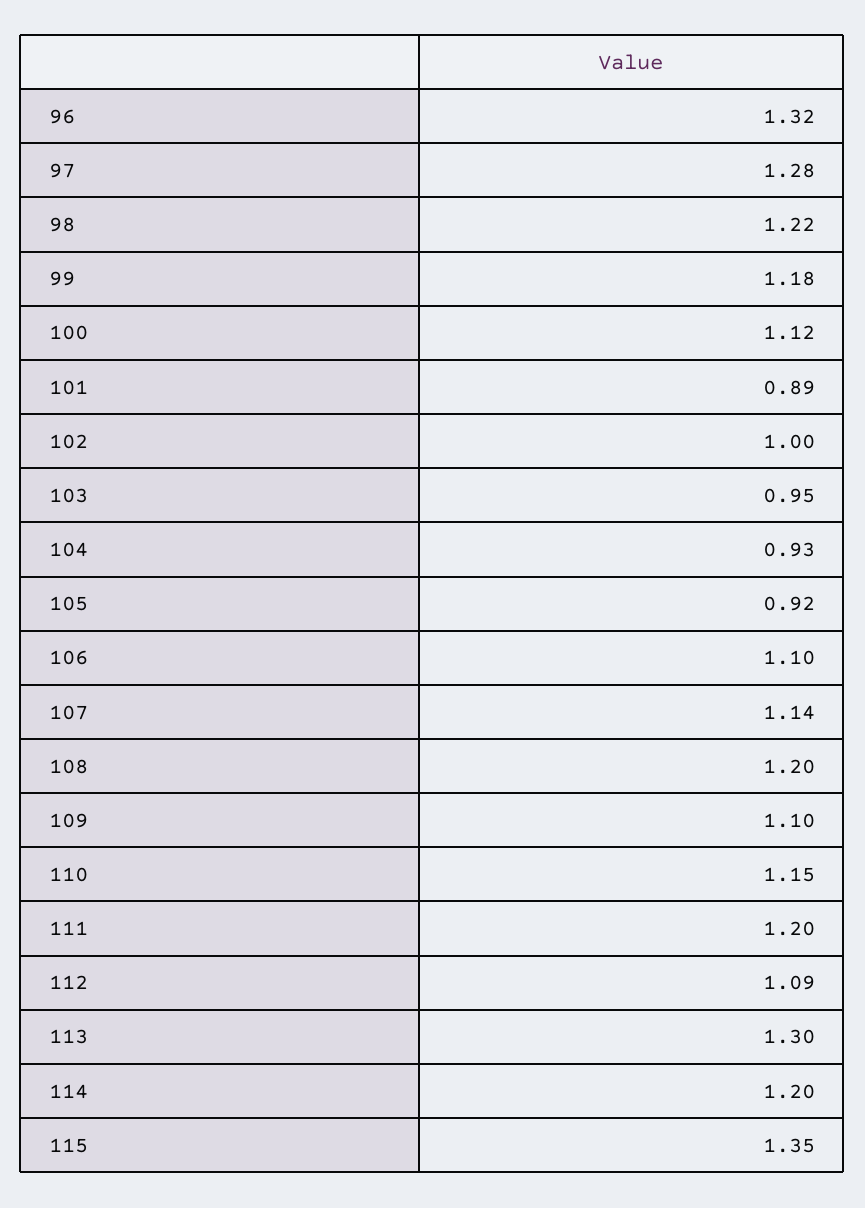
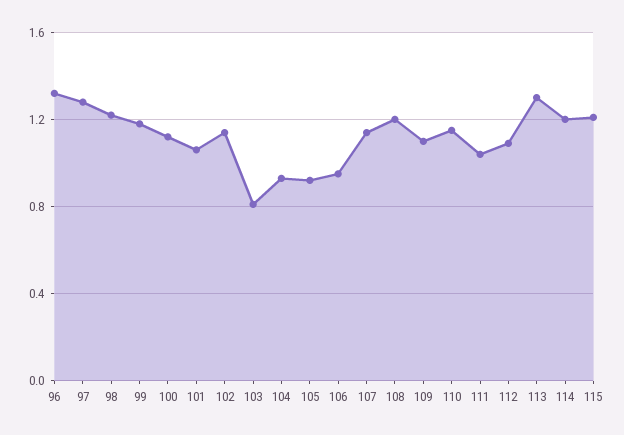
  {
    "96": 1.32,
    "97": 1.28,
    "98": 1.22,
    "99": 1.18,
    "100": 1.12,
-   "101": 0.89,
+   "101": 1.05,
-   "102": 1,
+   "102": 1.15,
-   "103": 0.95,
+   "103": 0.8,
    "104": 0.93,
    "105": 0.92,
-   "106": 1.1,
+   "106": 0.95,
    "107": 1.14,
    "108": 1.2,
    "109": 1.1,
    "110": 1.15,
-   "111": 1.2,
+   "111": 1.05,
    "112": 1.09,
    "113": 1.3,
    "114": 1.2,
-   "115": 1.35
+   "115": 1.2
  }

